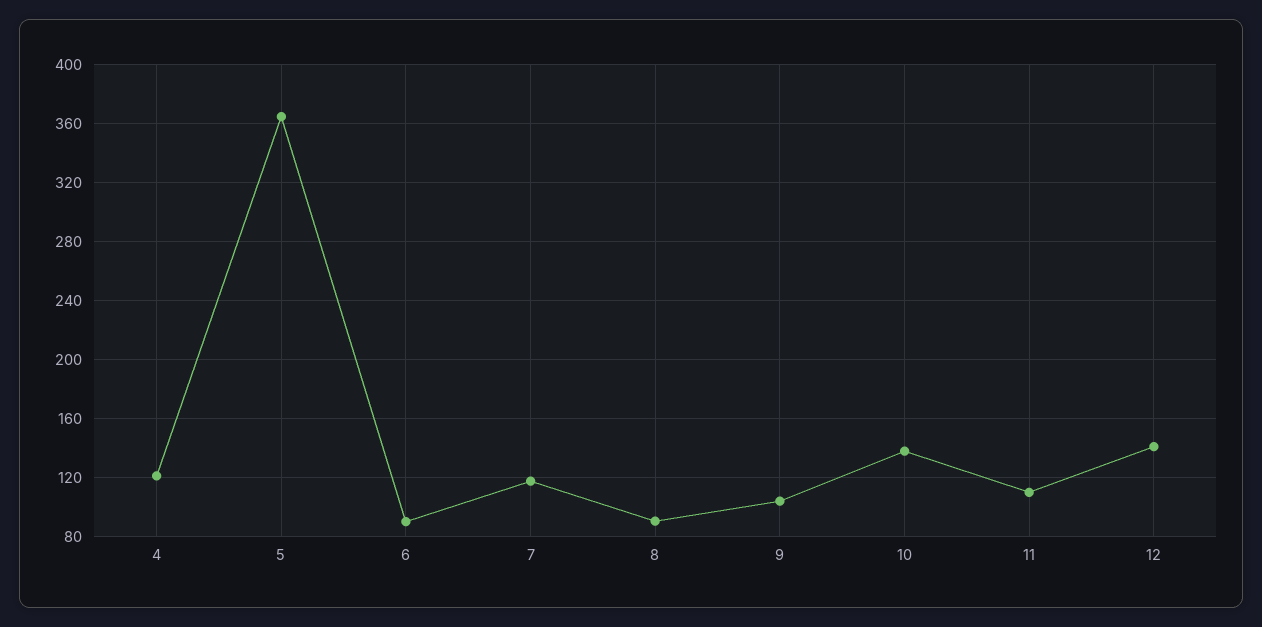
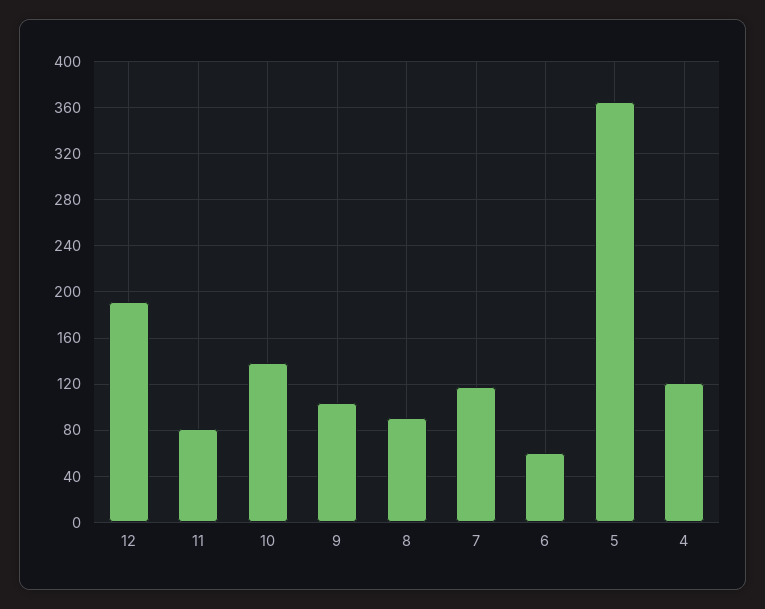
  {
    "4": 120,
    "5": 365,
-   "6": 90,
+   "6": 60,
    "7": 120,
    "8": 90,
    "9": 105,
    "10": 140,
-   "11": 110,
+   "11": 80,
-   "12": 140
+   "12": 190
  }

